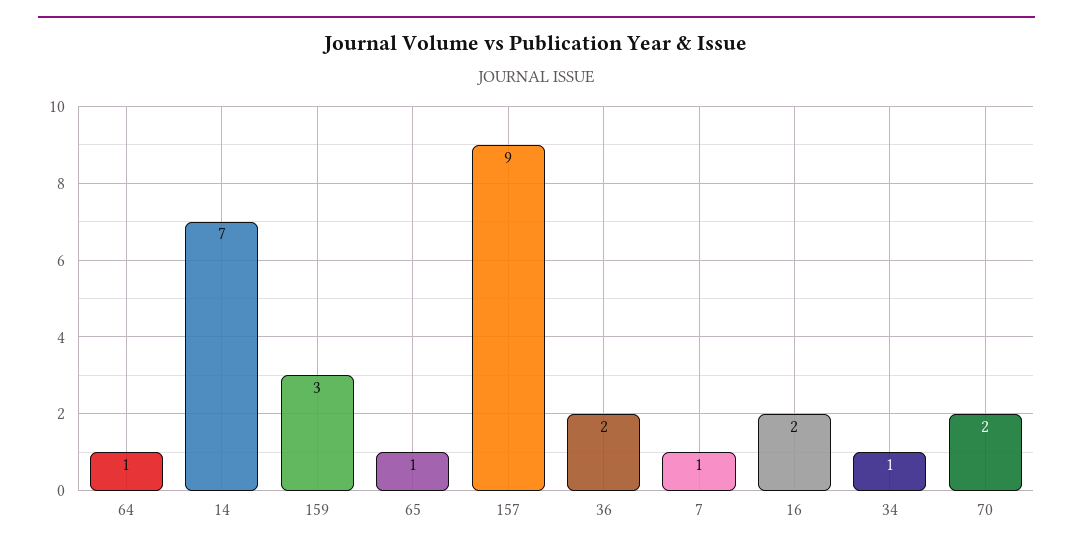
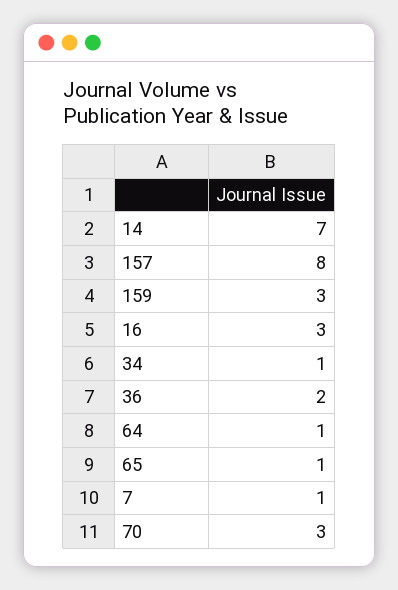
  {
    "64": 1,
    "14": 7,
    "159": 3,
    "65": 1,
-   "157": 9,
+   "157": 8,
    "36": 2,
    "7": 1,
-   "16": 2,
+   "16": 3,
    "34": 1,
-   "70": 2
+   "70": 3
  }

